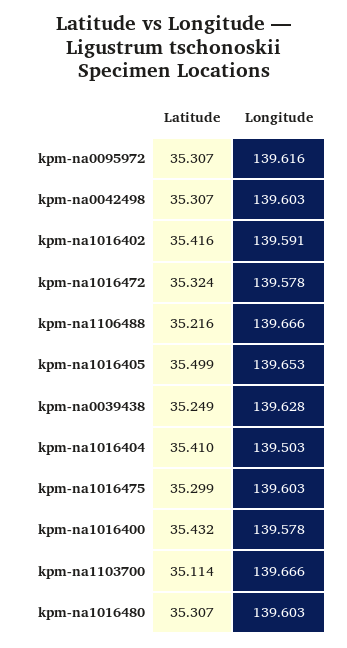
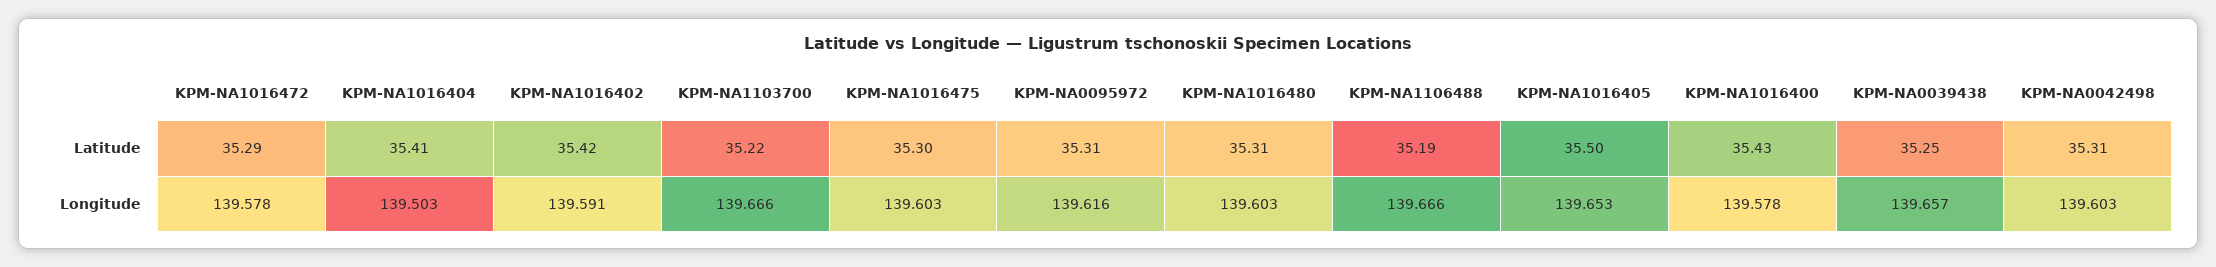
  {
    "Latitude": {
      "kpm-na0095972": 35.307,
      "kpm-na0042498": 35.307,
      "kpm-na1016402": 35.416,
-     "kpm-na1016472": 35.324,
+     "kpm-na1016472": 35.29,
-     "kpm-na1106488": 35.216,
+     "kpm-na1106488": 35.19,
      "kpm-na1016405": 35.499,
      "kpm-na0039438": 35.249,
      "kpm-na1016404": 35.41,
      "kpm-na1016475": 35.299,
      "kpm-na1016400": 35.432,
-     "kpm-na1103700": 35.114,
+     "kpm-na1103700": 35.22,
      "kpm-na1016480": 35.307
    },
    "Longitude": {
      "kpm-na0095972": 139.616,
      "kpm-na0042498": 139.603,
      "kpm-na1016402": 139.591,
      "kpm-na1016472": 139.578,
      "kpm-na1106488": 139.666,
      "kpm-na1016405": 139.653,
-     "kpm-na0039438": 139.628,
+     "kpm-na0039438": 139.657,
      "kpm-na1016404": 139.503,
      "kpm-na1016475": 139.603,
      "kpm-na1016400": 139.578,
      "kpm-na1103700": 139.666,
      "kpm-na1016480": 139.603
    }
  }

